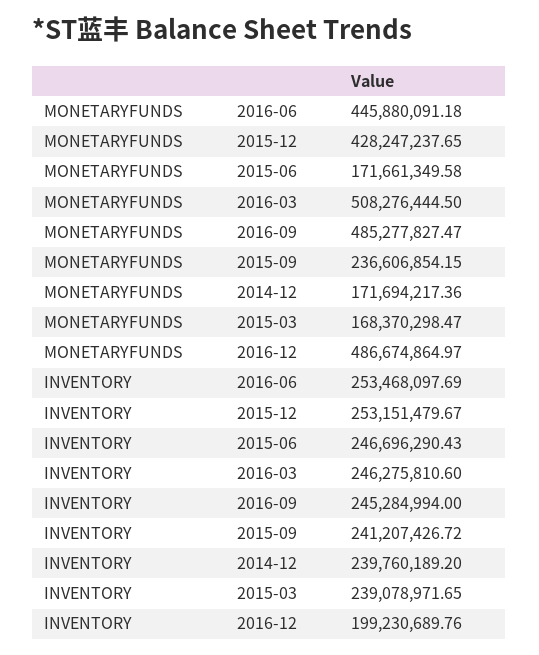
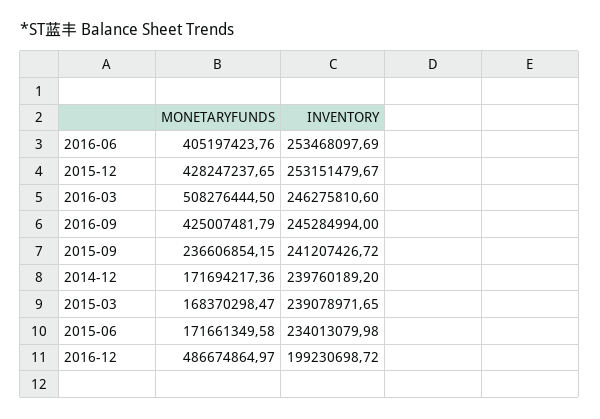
  {
    "MONETARYFUNDS": {
-     "2016-06": 445880091.18,
+     "2016-06": 405197423.76,
      "2015-12": 428247237.65,
      "2015-06": 171661349.58,
      "2016-03": 508276444.5,
-     "2016-09": 485277827.47,
+     "2016-09": 425007481.79,
      "2015-09": 236606854.15,
      "2014-12": 171694217.36,
      "2015-03": 168370298.47,
      "2016-12": 486674864.97
    },
    "INVENTORY": {
      "2016-06": 253468097.69,
      "2015-12": 253151479.67,
-     "2015-06": 246696290.43,
+     "2015-06": 234013079.98,
      "2016-03": 246275810.6,
      "2016-09": 245284994,
      "2015-09": 241207426.72,
      "2014-12": 239760189.2,
      "2015-03": 239078971.65,
-     "2016-12": 199230689.76
+     "2016-12": 199230698.72
    }
  }

